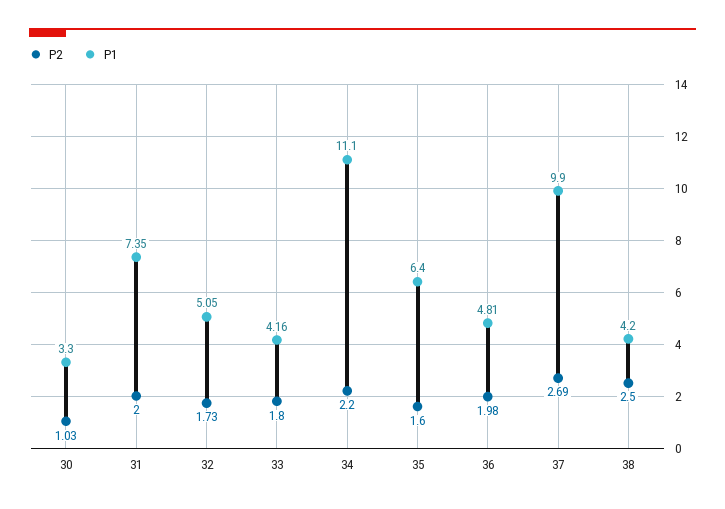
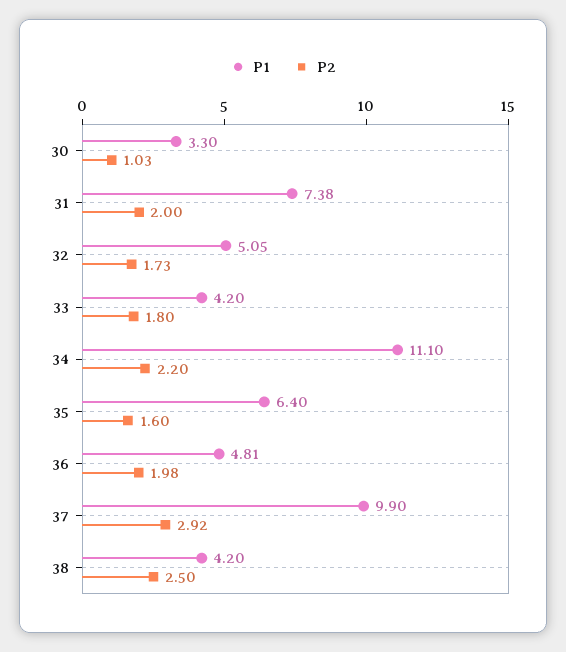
  {
    "P2": {
      "30": 1.03,
      "31": 2,
      "32": 1.73,
      "33": 1.8,
      "34": 2.2,
      "35": 1.6,
      "36": 1.98,
-     "37": 2.69,
+     "37": 2.92,
      "38": 2.5
    },
    "P1": {
      "30": 3.3,
-     "31": 7.35,
+     "31": 7.38,
      "32": 5.05,
-     "33": 4.16,
+     "33": 4.2,
      "34": 11.1,
      "35": 6.4,
      "36": 4.81,
      "37": 9.9,
      "38": 4.2
    }
  }

